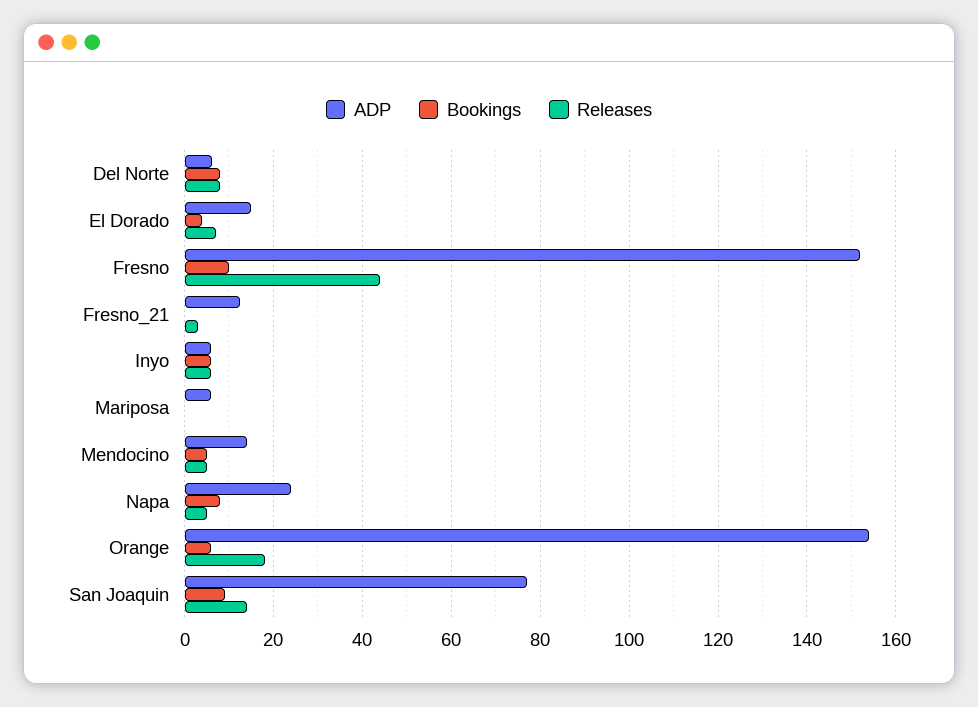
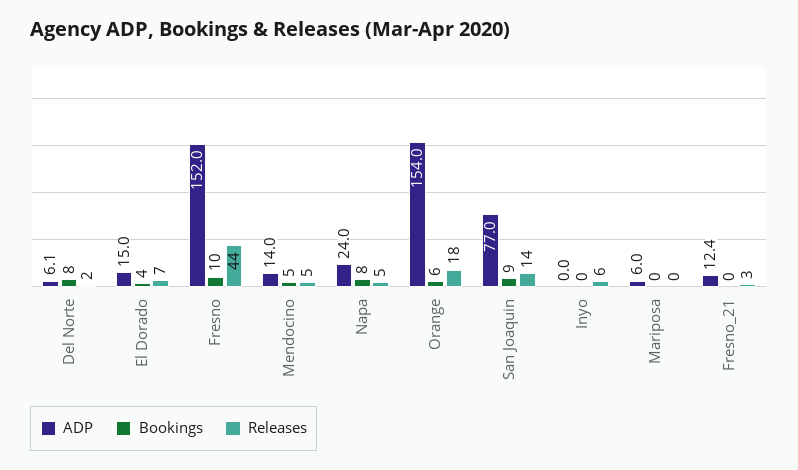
  {
    "ADP": {
      "Del Norte": 6.1,
      "El Dorado": 15,
      "Fresno": 152,
      "Fresno_21": 12.4,
-     "Inyo": 6,
+     "Inyo": 0,
      "Mariposa": 6,
      "Mendocino": 14,
      "Napa": 24,
      "Orange": 154,
      "San Joaquin": 77
    },
    "Bookings": {
      "Del Norte": 8,
      "El Dorado": 4,
      "Fresno": 10,
      "Fresno_21": 0,
-     "Inyo": 6,
+     "Inyo": 0,
      "Mariposa": 0,
      "Mendocino": 5,
      "Napa": 8,
      "Orange": 6,
      "San Joaquin": 9
    },
    "Releases": {
-     "Del Norte": 8,
+     "Del Norte": 2,
      "El Dorado": 7,
      "Fresno": 44,
      "Fresno_21": 3,
      "Inyo": 6,
      "Mariposa": 0,
      "Mendocino": 5,
      "Napa": 5,
      "Orange": 18,
      "San Joaquin": 14
    }
  }

